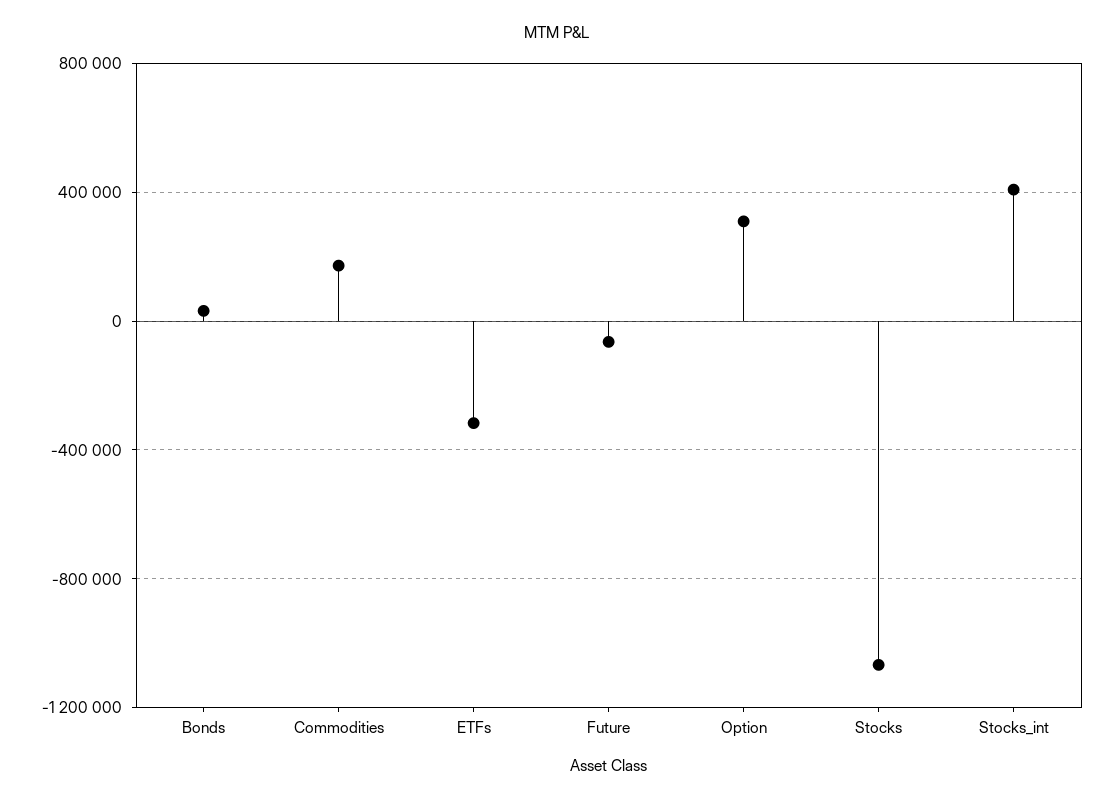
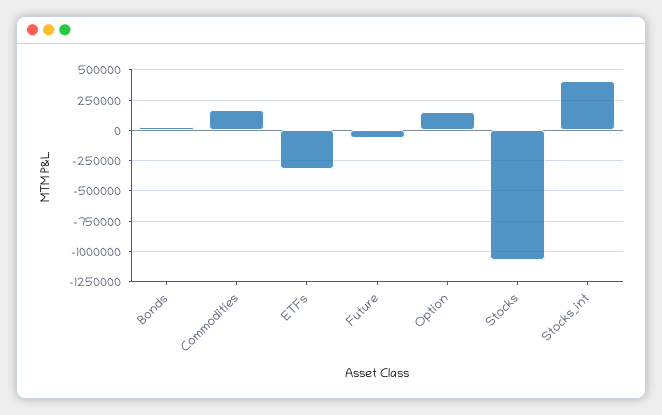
  {
    "Bonds": 50000,
    "Commodities": 150000,
    "ETFs": -300000,
    "Future": -50000,
-   "Option": 300000,
+   "Option": 150000,
    "Stocks": -1050000,
    "Stocks_int": 400000
  }

